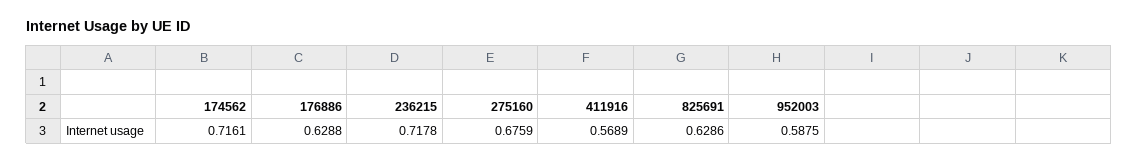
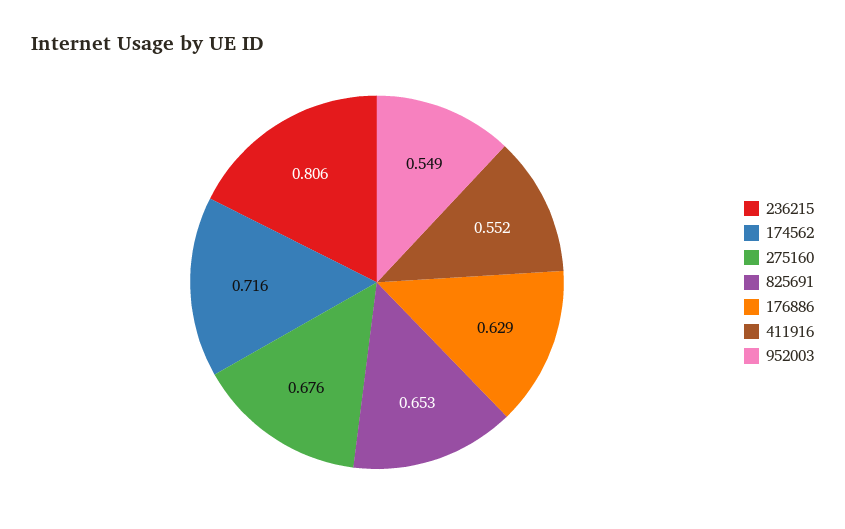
  {
    "174562": 0.7161,
    "176886": 0.6288,
-   "236215": 0.7178,
+   "236215": 0.806,
    "275160": 0.6759,
-   "411916": 0.5689,
+   "411916": 0.552,
-   "825691": 0.6286,
+   "825691": 0.653,
-   "952003": 0.5875
+   "952003": 0.549
  }

